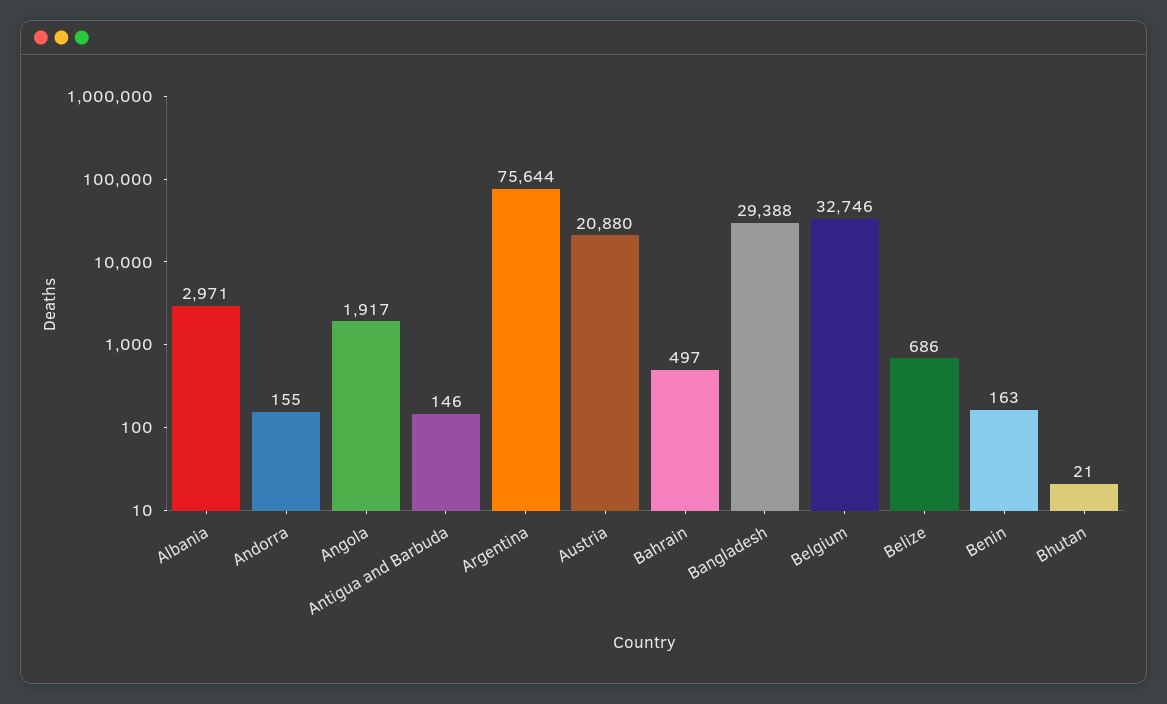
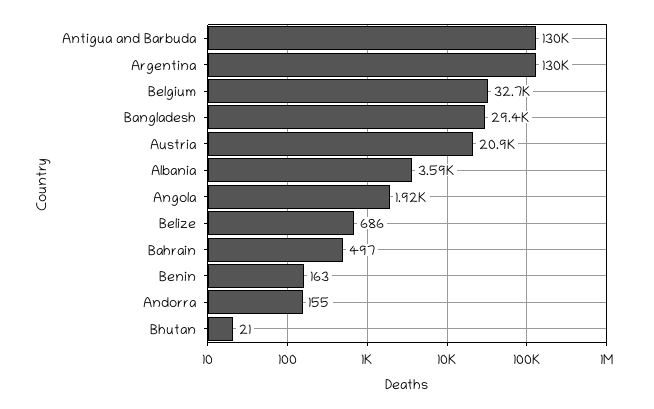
  {
-   "Albania": 2971,
+   "Albania": 3590,
    "Andorra": 155,
    "Angola": 1917,
-   "Antigua and Barbuda": 146,
+   "Antigua and Barbuda": 130000,
-   "Argentina": 75644,
+   "Argentina": 130000,
    "Austria": 20880,
    "Bahrain": 497,
    "Bangladesh": 29388,
    "Belgium": 32746,
    "Belize": 686,
    "Benin": 163,
    "Bhutan": 21
  }

